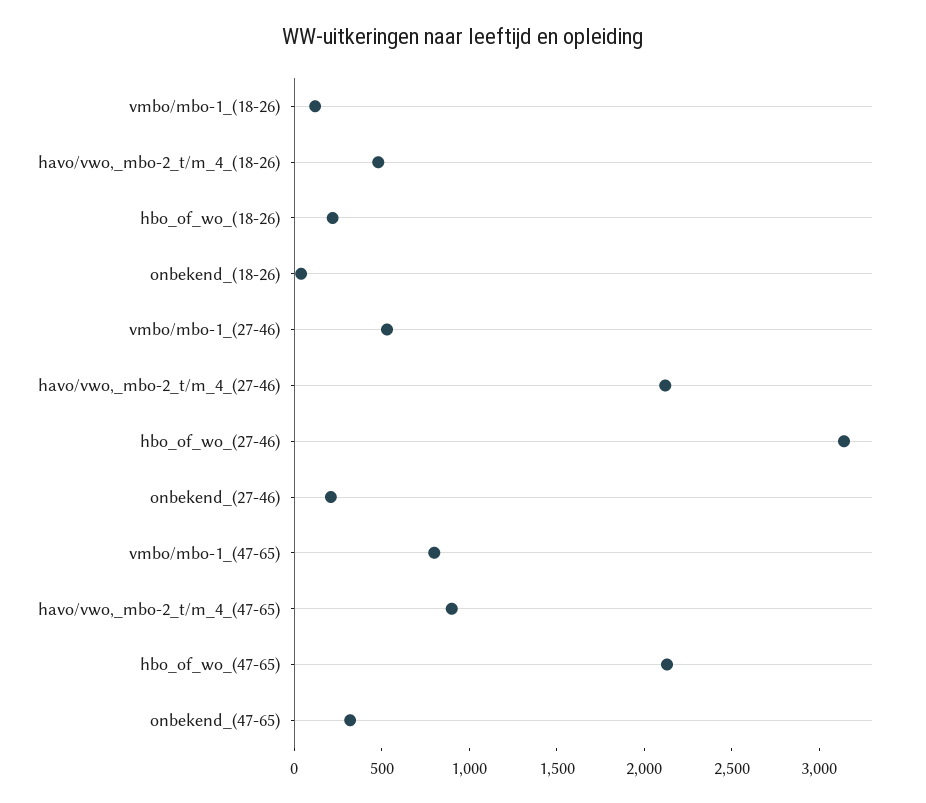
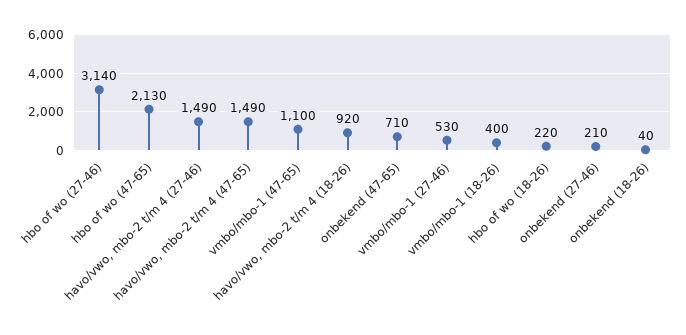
  {
-   "vmbo/mbo-1_(18-26)": 100,
+   "vmbo/mbo-1_(18-26)": 400,
-   "havo/vwo,_mbo-2_t/m_4_(18-26)": 500,
+   "havo/vwo,_mbo-2_t/m_4_(18-26)": 920,
    "hbo_of_wo_(18-26)": 220,
    "onbekend_(18-26)": 40,
    "vmbo/mbo-1_(27-46)": 530,
-   "havo/vwo,_mbo-2_t/m_4_(27-46)": 2100,
+   "havo/vwo,_mbo-2_t/m_4_(27-46)": 1490,
    "hbo_of_wo_(27-46)": 3140,
    "onbekend_(27-46)": 210,
-   "vmbo/mbo-1_(47-65)": 800,
+   "vmbo/mbo-1_(47-65)": 1100,
-   "havo/vwo,_mbo-2_t/m_4_(47-65)": 900,
+   "havo/vwo,_mbo-2_t/m_4_(47-65)": 1490,
    "hbo_of_wo_(47-65)": 2130,
-   "onbekend_(47-65)": 300
+   "onbekend_(47-65)": 710
  }

